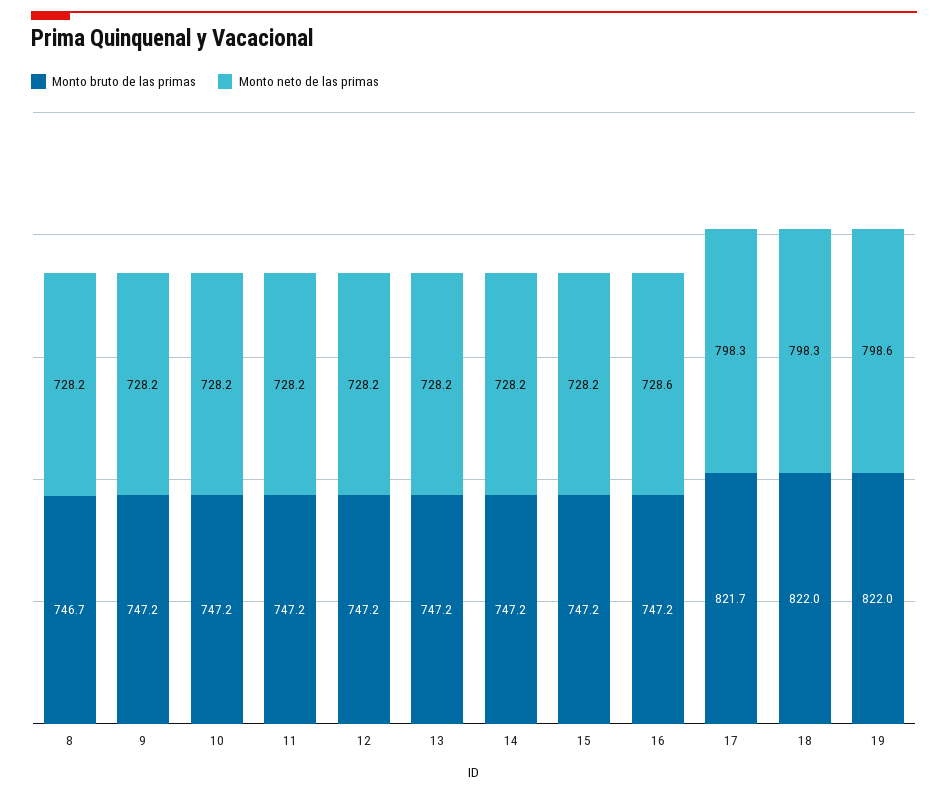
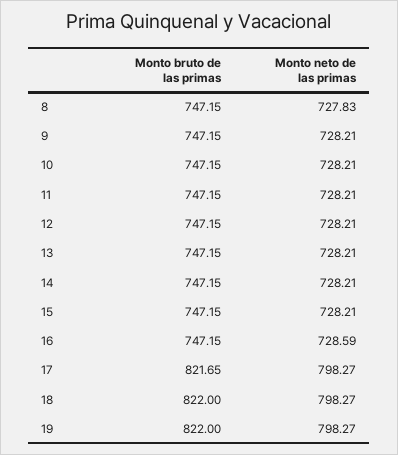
  {
    "Monto bruto de las primas": {
-     "8": 746.7,
+     "8": 747.15,
      "9": 747.15,
      "10": 747.15,
      "11": 747.15,
      "12": 747.15,
      "13": 747.15,
      "14": 747.15,
      "15": 747.15,
      "16": 747.15,
      "17": 821.65,
      "18": 822,
      "19": 822
    },
    "Monto neto de las primas": {
-     "8": 728.2,
+     "8": 727.83,
      "9": 728.21,
      "10": 728.21,
      "11": 728.21,
      "12": 728.21,
      "13": 728.21,
      "14": 728.21,
      "15": 728.21,
      "16": 728.59,
      "17": 798.27,
      "18": 798.27,
-     "19": 798.6
+     "19": 798.27
    }
  }

